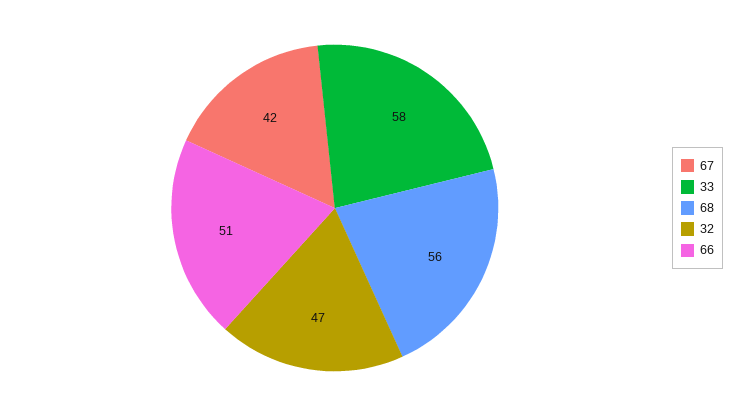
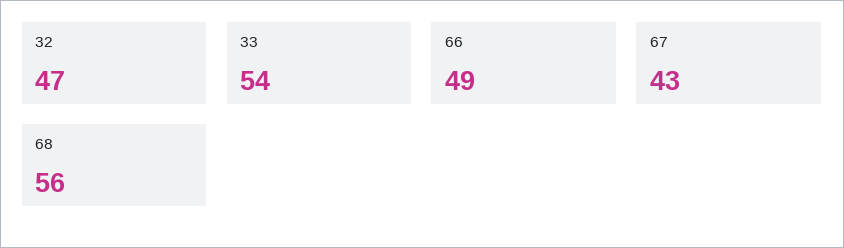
  {
-   "67": 42,
+   "67": 43,
-   "33": 58,
+   "33": 54,
    "68": 56,
    "32": 47,
-   "66": 51
+   "66": 49
  }

